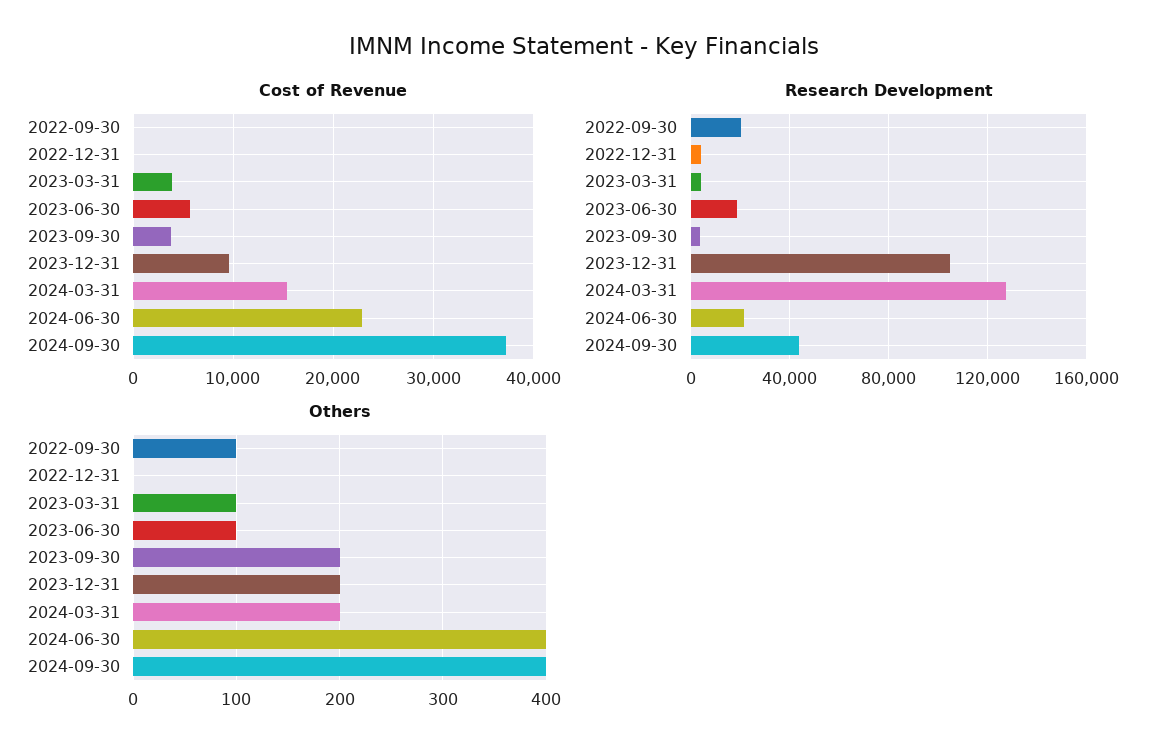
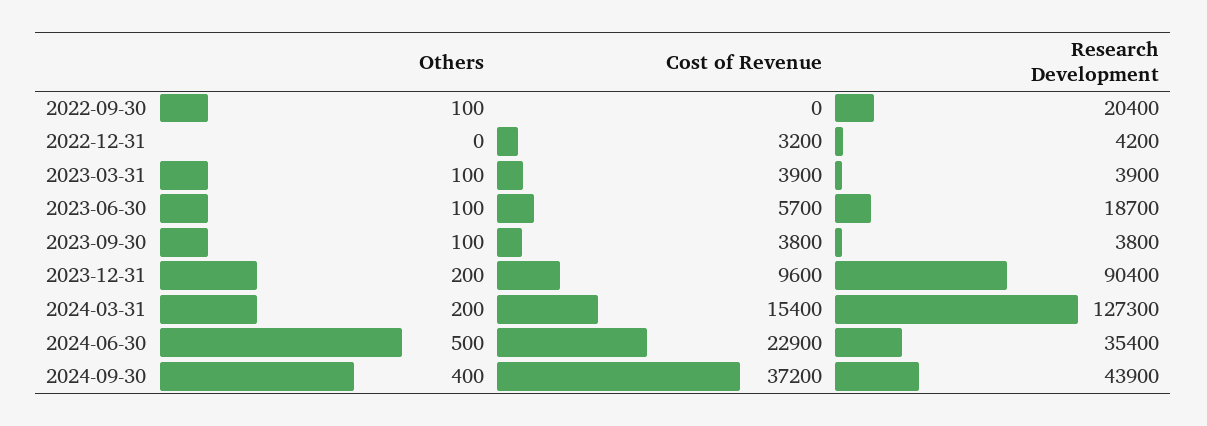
  {
    "Cost of Revenue": {
      "2022-09-30": 0,
-     "2022-12-31": 0,
+     "2022-12-31": 3200,
      "2023-03-31": 3900,
      "2023-06-30": 5700,
      "2023-09-30": 3800,
      "2023-12-31": 9600,
      "2024-03-31": 15400,
      "2024-06-30": 22900,
      "2024-09-30": 37200
    },
    "Research Development": {
      "2022-09-30": 20400,
      "2022-12-31": 4200,
      "2023-03-31": 3900,
      "2023-06-30": 18700,
      "2023-09-30": 3800,
-     "2023-12-31": 105000,
+     "2023-12-31": 90400,
      "2024-03-31": 127300,
-     "2024-06-30": 20000,
+     "2024-06-30": 35400,
      "2024-09-30": 43900
    },
    "Others": {
      "2022-09-30": 100,
      "2022-12-31": 0,
      "2023-03-31": 100,
      "2023-06-30": 100,
-     "2023-09-30": 200,
+     "2023-09-30": 100,
      "2023-12-31": 200,
      "2024-03-31": 200,
-     "2024-06-30": 400,
+     "2024-06-30": 500,
      "2024-09-30": 400
    }
  }

